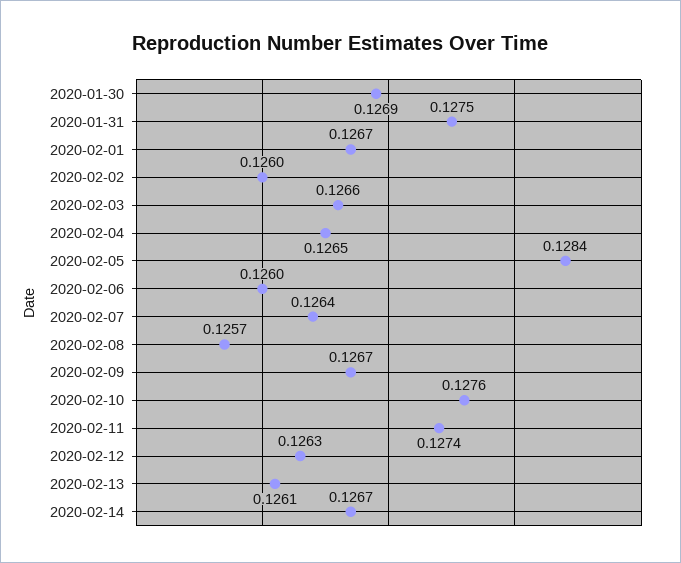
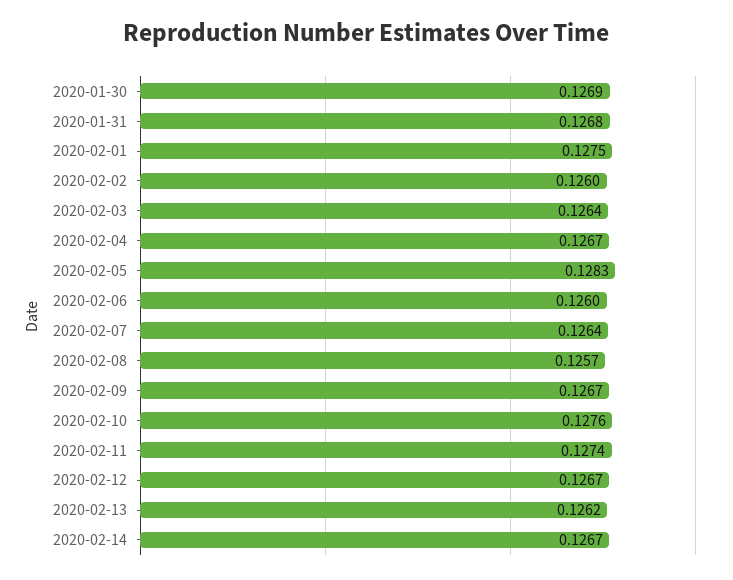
  {
    "2020-01-30": 0.1269,
-   "2020-01-31": 0.1275,
+   "2020-01-31": 0.1268,
-   "2020-02-01": 0.1267,
+   "2020-02-01": 0.1275,
    "2020-02-02": 0.126,
-   "2020-02-03": 0.1266,
+   "2020-02-03": 0.1264,
-   "2020-02-04": 0.1265,
+   "2020-02-04": 0.1267,
-   "2020-02-05": 0.1284,
+   "2020-02-05": 0.1283,
    "2020-02-06": 0.126,
    "2020-02-07": 0.1264,
    "2020-02-08": 0.1257,
    "2020-02-09": 0.1267,
    "2020-02-10": 0.1276,
    "2020-02-11": 0.1274,
-   "2020-02-12": 0.1263,
+   "2020-02-12": 0.1267,
-   "2020-02-13": 0.1261,
+   "2020-02-13": 0.1262,
    "2020-02-14": 0.1267
  }

